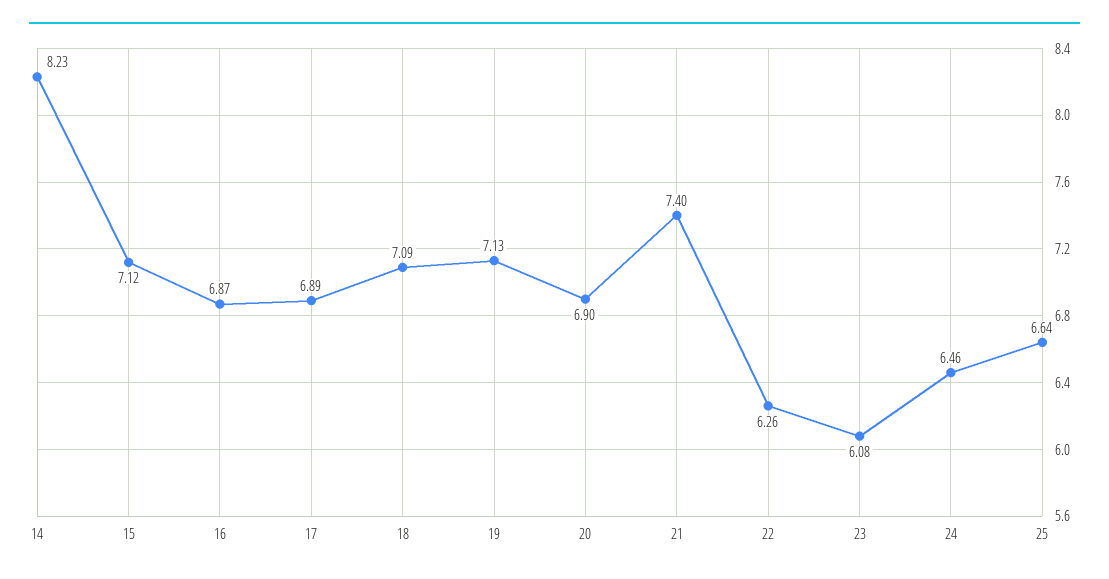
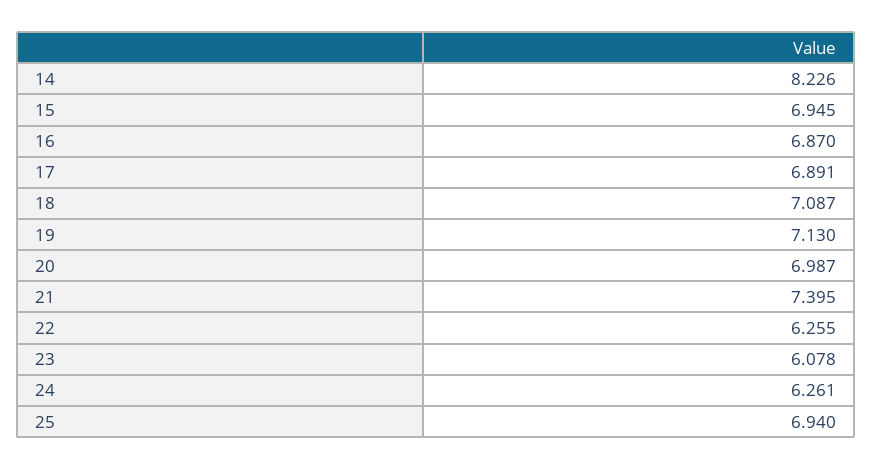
  {
    "14": 8.226,
-   "15": 7.12,
+   "15": 6.945,
    "16": 6.87,
    "17": 6.891,
    "18": 7.087,
    "19": 7.13,
-   "20": 6.9,
+   "20": 6.987,
    "21": 7.395,
    "22": 6.255,
    "23": 6.078,
-   "24": 6.46,
+   "24": 6.261,
-   "25": 6.64
+   "25": 6.94
  }

